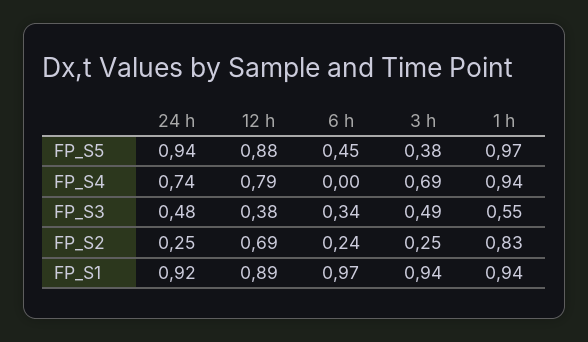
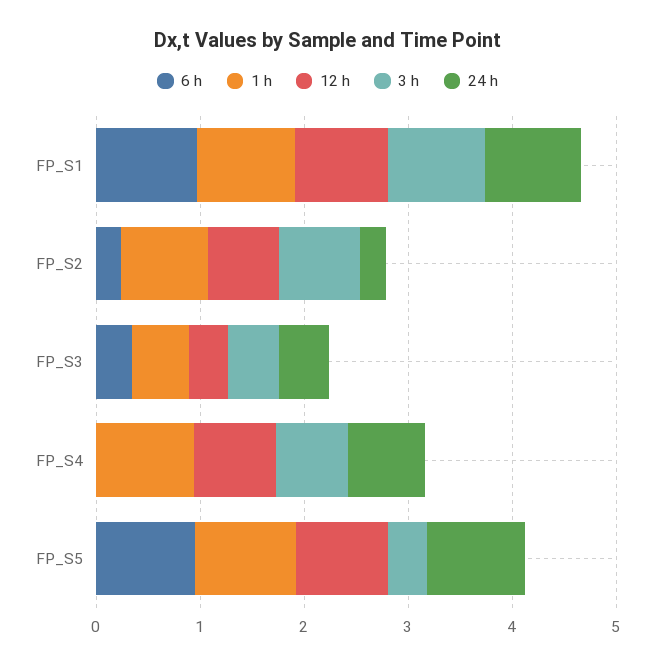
  {
    "24 h": {
      "FP_S5": 0.94,
      "FP_S4": 0.74,
      "FP_S3": 0.48,
      "FP_S2": 0.25,
      "FP_S1": 0.92
    },
    "12 h": {
      "FP_S5": 0.88,
      "FP_S4": 0.79,
      "FP_S3": 0.38,
      "FP_S2": 0.69,
      "FP_S1": 0.89
    },
    "6 h": {
-     "FP_S5": 0.45,
+     "FP_S5": 1,
      "FP_S4": 0,
      "FP_S3": 0.34,
      "FP_S2": 0.24,
      "FP_S1": 0.97
    },
    "3 h": {
      "FP_S5": 0.38,
      "FP_S4": 0.69,
      "FP_S3": 0.49,
-     "FP_S2": 0.25,
+     "FP_S2": 0.8,
      "FP_S1": 0.94
    },
    "1 h": {
      "FP_S5": 0.97,
      "FP_S4": 0.94,
      "FP_S3": 0.55,
      "FP_S2": 0.83,
      "FP_S1": 0.94
    }
  }

